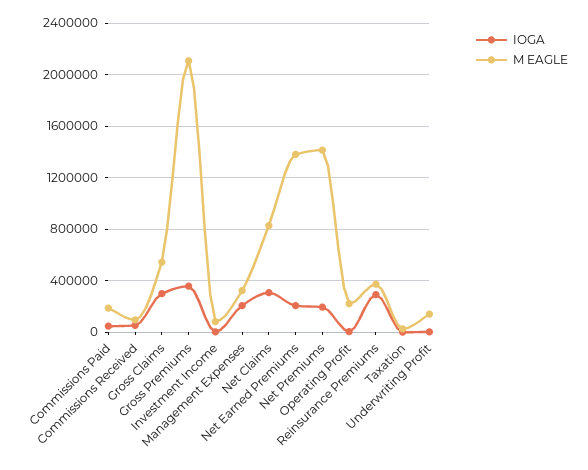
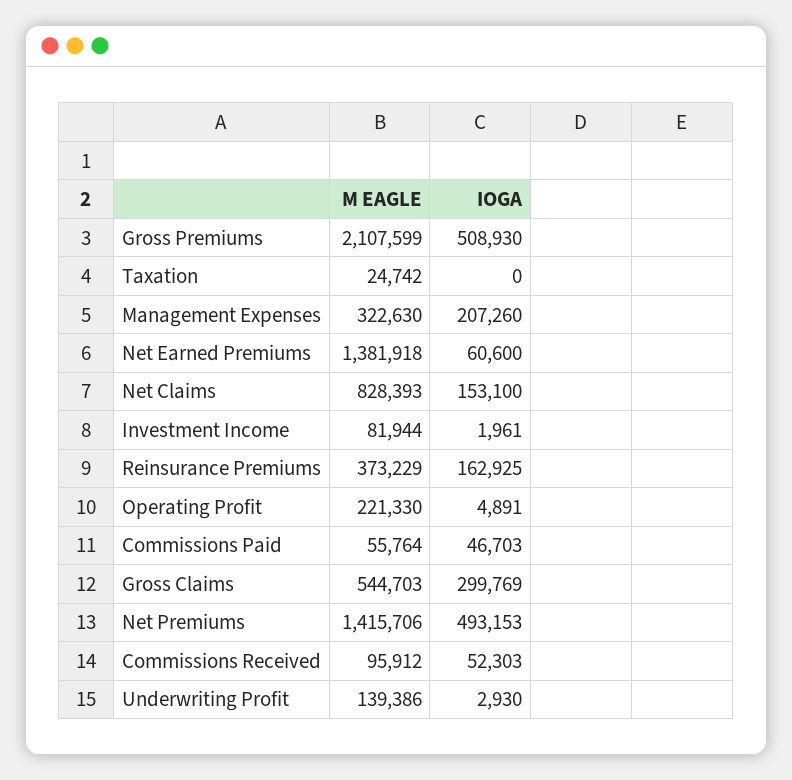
  {
    "IOGA": {
      "Commissions Paid": 46703,
      "Commissions Received": 52303,
      "Gross Claims": 299769,
-     "Gross Premiums": 350000,
+     "Gross Premiums": 508930,
      "Investment Income": 1961,
      "Management Expenses": 207260,
-     "Net Claims": 300000,
+     "Net Claims": 153100,
-     "Net Earned Premiums": 200000,
+     "Net Earned Premiums": 60600,
-     "Net Premiums": 200000,
+     "Net Premiums": 493153,
      "Operating Profit": 4891,
-     "Reinsurance Premiums": 300000,
+     "Reinsurance Premiums": 162925,
      "Taxation": 0,
      "Underwriting Profit": 2930
    },
    "M EAGLE": {
-     "Commissions Paid": 200000,
+     "Commissions Paid": 55764,
      "Commissions Received": 95912,
      "Gross Claims": 544703,
      "Gross Premiums": 2107599,
      "Investment Income": 81944,
      "Management Expenses": 322630,
      "Net Claims": 828393,
      "Net Earned Premiums": 1381918,
      "Net Premiums": 1415706,
      "Operating Profit": 221330,
      "Reinsurance Premiums": 373229,
      "Taxation": 24742,
      "Underwriting Profit": 139386
    }
  }

